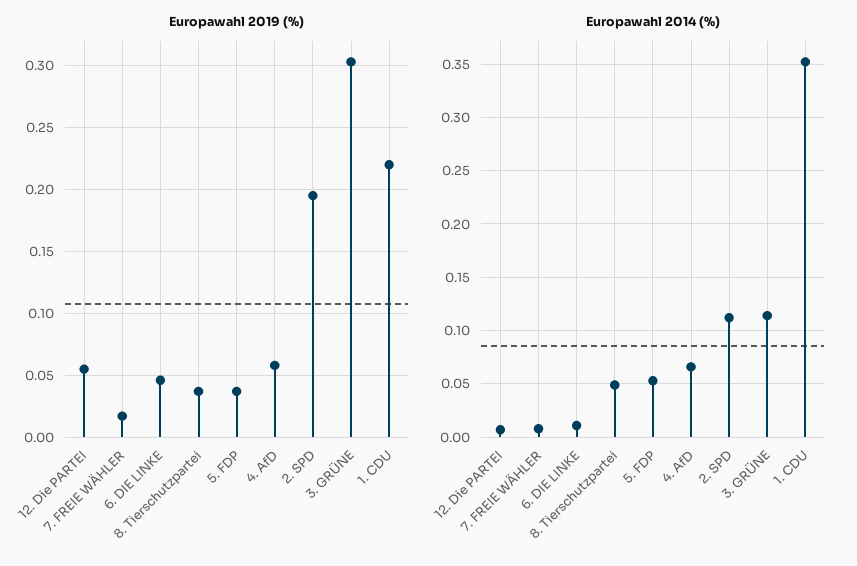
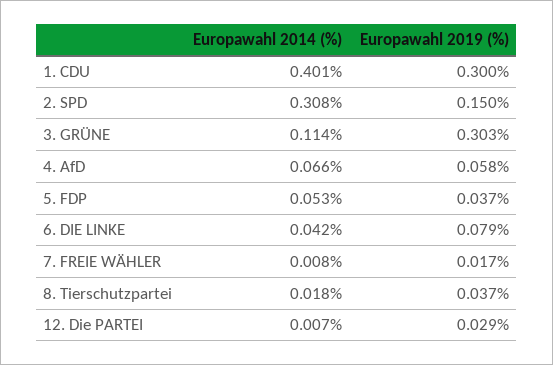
  {
    "Europawahl 2019 (%)": {
-     "12. Die PARTEI": 0.055,
+     "12. Die PARTEI": 0.029,
      "7. FREIE WÄHLER": 0.017,
-     "6. DIE LINKE": 0.045,
+     "6. DIE LINKE": 0.079,
      "8. Tierschutzpartei": 0.037,
      "5. FDP": 0.037,
      "4. AfD": 0.058,
-     "2. SPD": 0.195,
+     "2. SPD": 0.15,
      "3. GRÜNE": 0.303,
-     "1. CDU": 0.22
+     "1. CDU": 0.3
    },
    "Europawahl 2014 (%)": {
      "12. Die PARTEI": 0.007,
      "7. FREIE WÄHLER": 0.008,
-     "6. DIE LINKE": 0.01,
+     "6. DIE LINKE": 0.042,
-     "8. Tierschutzpartei": 0.05,
+     "8. Tierschutzpartei": 0.018,
      "5. FDP": 0.053,
      "4. AfD": 0.066,
-     "2. SPD": 0.11,
+     "2. SPD": 0.308,
      "3. GRÜNE": 0.114,
-     "1. CDU": 0.35
+     "1. CDU": 0.401
    }
  }

